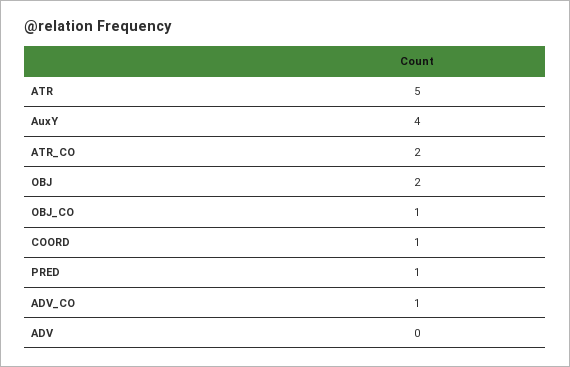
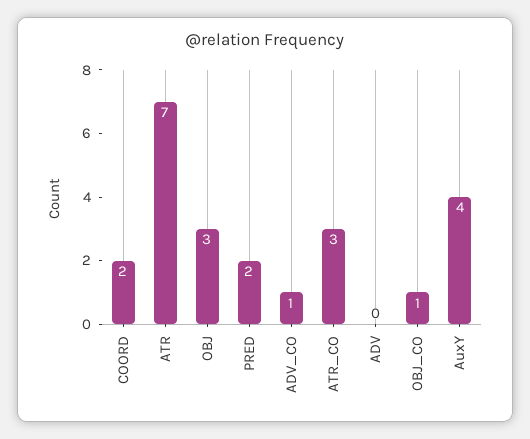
  {
-   "ATR": 5,
+   "ATR": 7,
    "AuxY": 4,
-   "ATR_CO": 2,
+   "ATR_CO": 3,
-   "OBJ": 2,
+   "OBJ": 3,
    "OBJ_CO": 1,
-   "COORD": 1,
+   "COORD": 2,
-   "PRED": 1,
+   "PRED": 2,
    "ADV_CO": 1,
    "ADV": 0
  }

